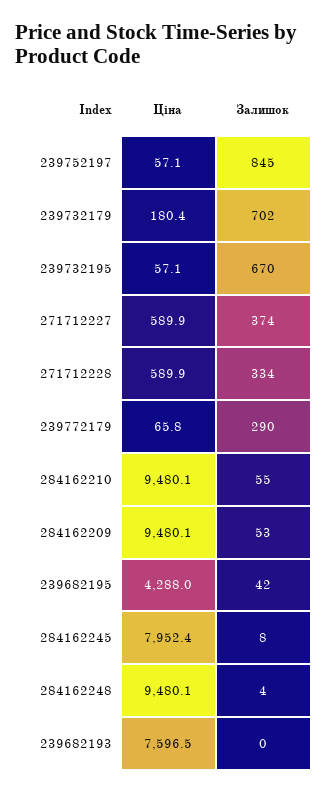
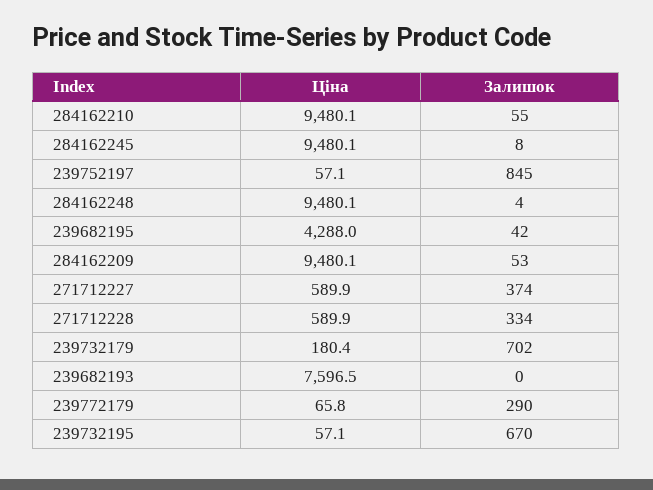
  {
    "Ціна": {
      "239752197": 57.1,
      "239732179": 180.4,
      "239732195": 57.1,
      "271712227": 589.9,
      "271712228": 589.9,
      "239772179": 65.8,
      "284162210": 9480.1,
      "284162209": 9480.1,
      "239682195": 4288,
-     "284162245": 7952.4,
+     "284162245": 9480.1,
      "284162248": 9480.1,
      "239682193": 7596.5
    },
    "Залишок": {
      "239752197": 845,
      "239732179": 702,
      "239732195": 670,
      "271712227": 374,
      "271712228": 334,
      "239772179": 290,
      "284162210": 55,
      "284162209": 53,
      "239682195": 42,
      "284162245": 8,
      "284162248": 4,
      "239682193": 0
    }
  }

